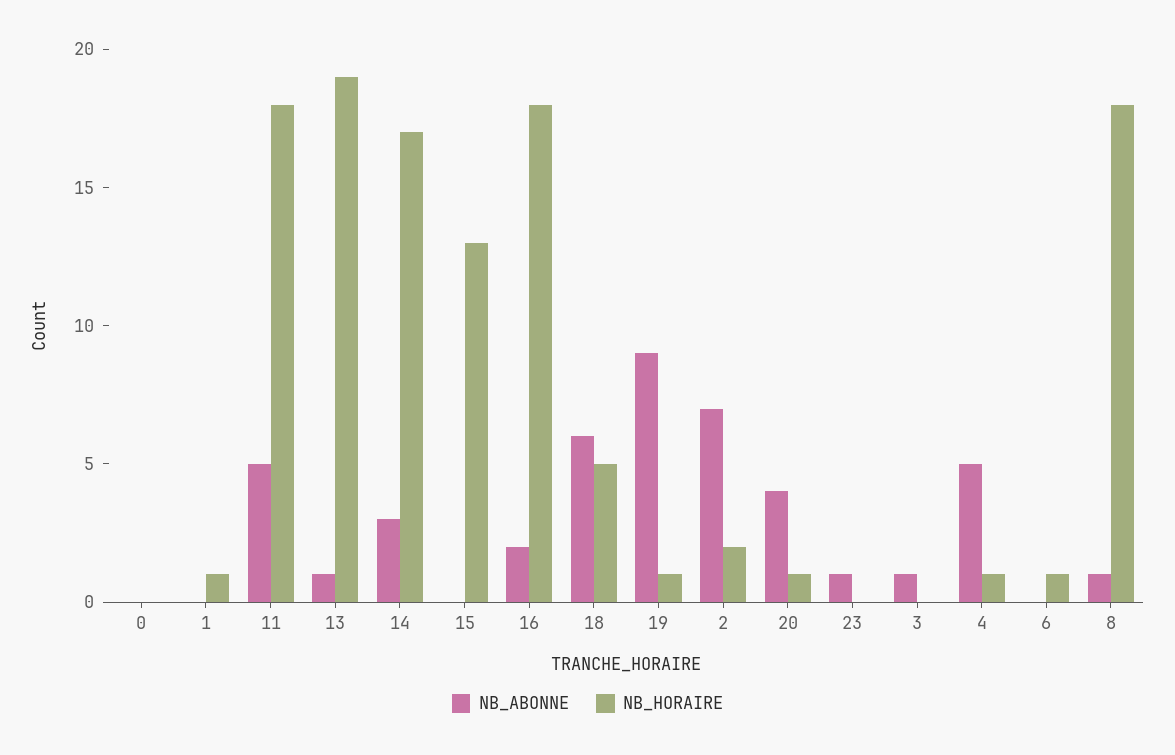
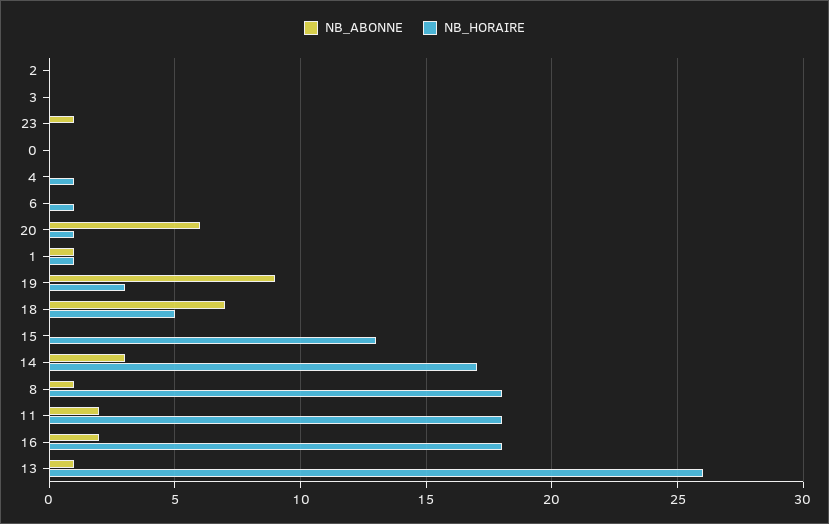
  {
    "NB_ABONNE": {
      "0": 0,
-     "1": 0,
+     "1": 1,
-     "11": 5,
+     "11": 2,
      "13": 1,
      "14": 3,
      "15": 0,
      "16": 2,
-     "18": 6,
+     "18": 7,
      "19": 9,
-     "2": 7,
+     "2": 0,
-     "20": 4,
+     "20": 6,
      "23": 1,
-     "3": 1,
+     "3": 0,
-     "4": 5,
+     "4": 0,
      "6": 0,
      "8": 1
    },
    "NB_HORAIRE": {
      "0": 0,
      "1": 1,
      "11": 18,
-     "13": 19,
+     "13": 26,
      "14": 17,
      "15": 13,
      "16": 18,
      "18": 5,
-     "19": 1,
+     "19": 3,
-     "2": 2,
+     "2": 0,
      "20": 1,
      "23": 0,
      "3": 0,
      "4": 1,
      "6": 1,
      "8": 18
    }
  }

